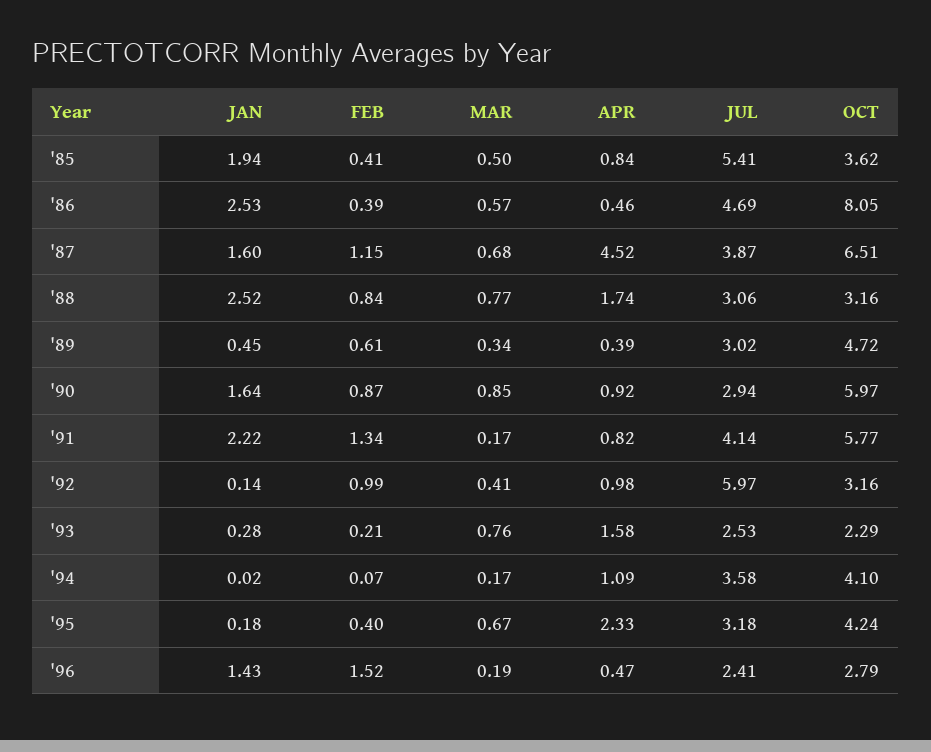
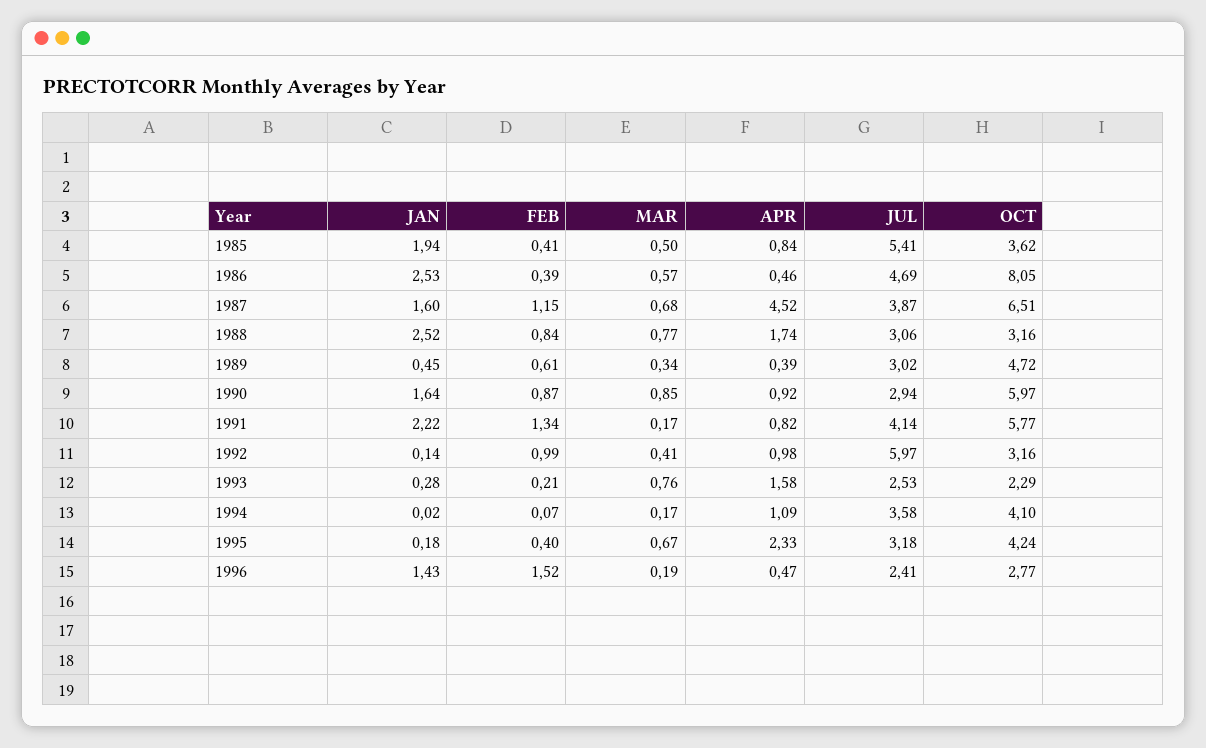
  {
    "JAN": {
      "'85": 1.94,
      "'86": 2.53,
      "'87": 1.6,
      "'88": 2.52,
      "'89": 0.45,
      "'90": 1.64,
      "'91": 2.22,
      "'92": 0.14,
      "'93": 0.28,
      "'94": 0.02,
      "'95": 0.18,
      "'96": 1.43
    },
    "FEB": {
      "'85": 0.41,
      "'86": 0.39,
      "'87": 1.15,
      "'88": 0.84,
      "'89": 0.61,
      "'90": 0.87,
      "'91": 1.34,
      "'92": 0.99,
      "'93": 0.21,
      "'94": 0.07,
      "'95": 0.4,
      "'96": 1.52
    },
    "MAR": {
      "'85": 0.5,
      "'86": 0.57,
      "'87": 0.68,
      "'88": 0.77,
      "'89": 0.34,
      "'90": 0.85,
      "'91": 0.17,
      "'92": 0.41,
      "'93": 0.76,
      "'94": 0.17,
      "'95": 0.67,
      "'96": 0.19
    },
    "APR": {
      "'85": 0.84,
      "'86": 0.46,
      "'87": 4.52,
      "'88": 1.74,
      "'89": 0.39,
      "'90": 0.92,
      "'91": 0.82,
      "'92": 0.98,
      "'93": 1.58,
      "'94": 1.09,
      "'95": 2.33,
      "'96": 0.47
    },
    "JUL": {
      "'85": 5.41,
      "'86": 4.69,
      "'87": 3.87,
      "'88": 3.06,
      "'89": 3.02,
      "'90": 2.94,
      "'91": 4.14,
      "'92": 5.97,
      "'93": 2.53,
      "'94": 3.58,
      "'95": 3.18,
      "'96": 2.41
    },
    "OCT": {
      "'85": 3.62,
      "'86": 8.05,
      "'87": 6.51,
      "'88": 3.16,
      "'89": 4.72,
      "'90": 5.97,
      "'91": 5.77,
      "'92": 3.16,
      "'93": 2.29,
      "'94": 4.1,
      "'95": 4.24,
-     "'96": 2.79
+     "'96": 2.77
    }
  }

